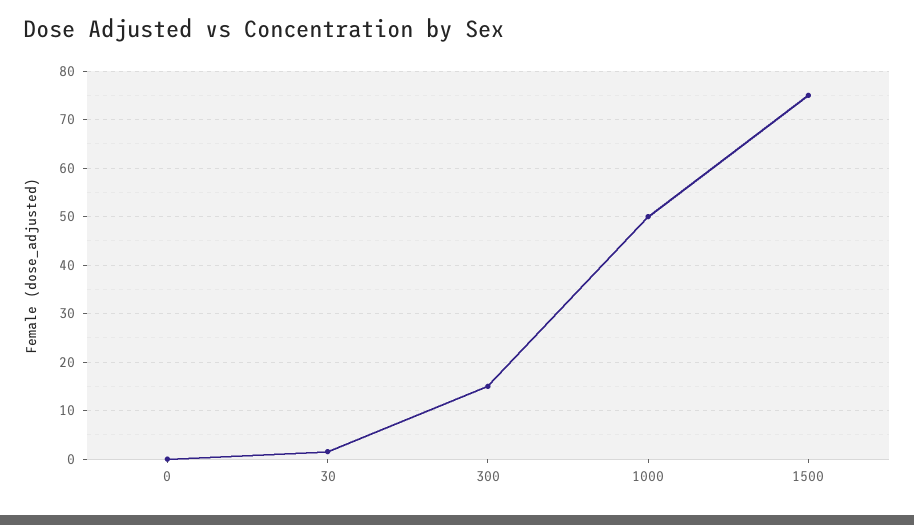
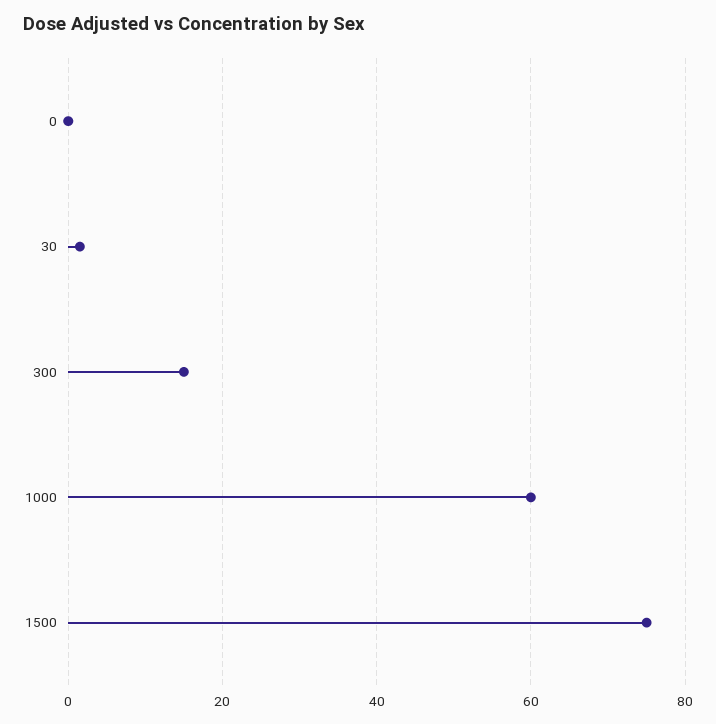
  {
    "0": 0,
    "30": 2,
    "300": 16,
-   "1000": 50,
+   "1000": 60,
    "1500": 76
  }

